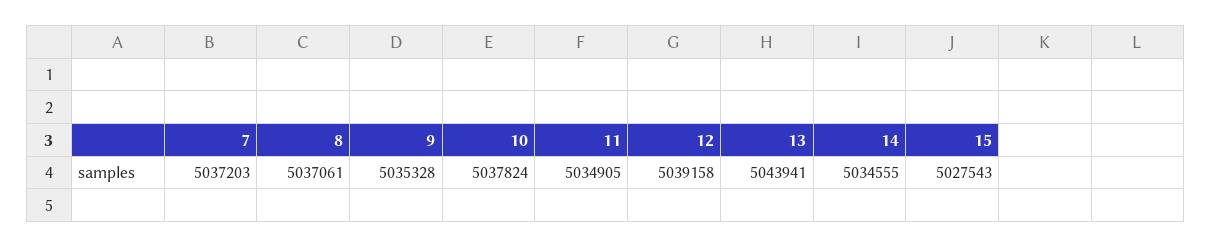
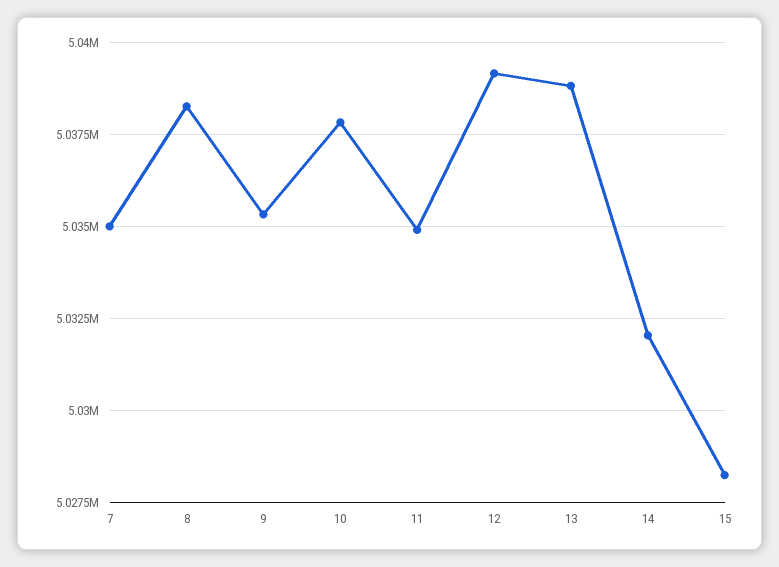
  {
-   "7": 5037203,
+   "7": 5035000,
-   "8": 5037061,
+   "8": 5038250,
    "9": 5035328,
    "10": 5037824,
    "11": 5034905,
    "12": 5039158,
-   "13": 5043941,
+   "13": 5038750,
-   "14": 5034555,
+   "14": 5032000,
-   "15": 5027543
+   "15": 5028250
  }

